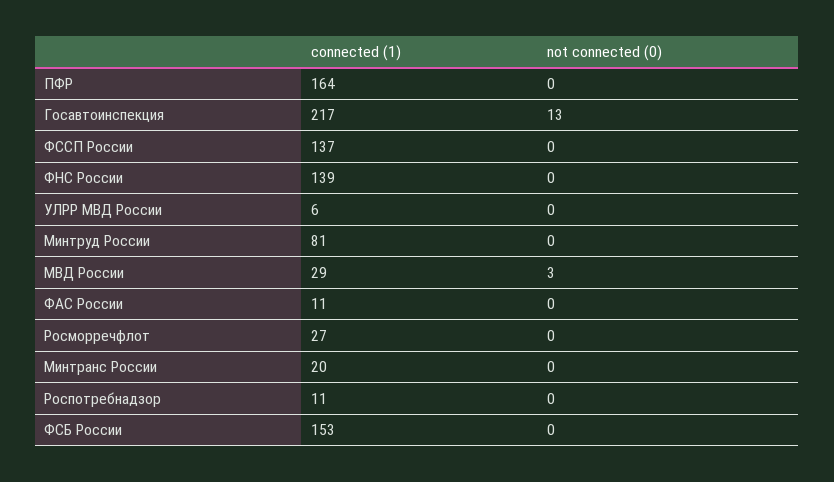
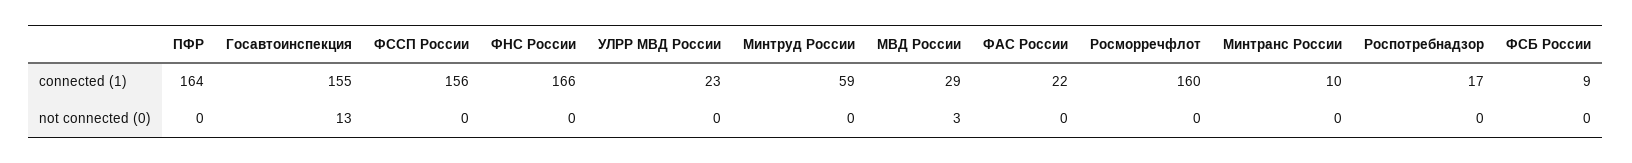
  {
    "connected (1)": {
      "ПФР": 164,
-     "Госавтоинспекция": 217,
+     "Госавтоинспекция": 155,
-     "ФССП России": 137,
+     "ФССП России": 156,
-     "ФНС России": 139,
+     "ФНС России": 166,
-     "УЛРР МВД России": 6,
+     "УЛРР МВД России": 23,
-     "Минтруд России": 81,
+     "Минтруд России": 59,
      "МВД России": 29,
-     "ФАС России": 11,
+     "ФАС России": 22,
-     "Росморречфлот": 27,
+     "Росморречфлот": 160,
-     "Минтранс России": 20,
+     "Минтранс России": 10,
-     "Роспотребнадзор": 11,
+     "Роспотребнадзор": 17,
-     "ФСБ России": 153
+     "ФСБ России": 9
    },
    "not connected (0)": {
      "ПФР": 0,
      "Госавтоинспекция": 13,
      "ФССП России": 0,
      "ФНС России": 0,
      "УЛРР МВД России": 0,
      "Минтруд России": 0,
      "МВД России": 3,
      "ФАС России": 0,
      "Росморречфлот": 0,
      "Минтранс России": 0,
      "Роспотребнадзор": 0,
      "ФСБ России": 0
    }
  }

